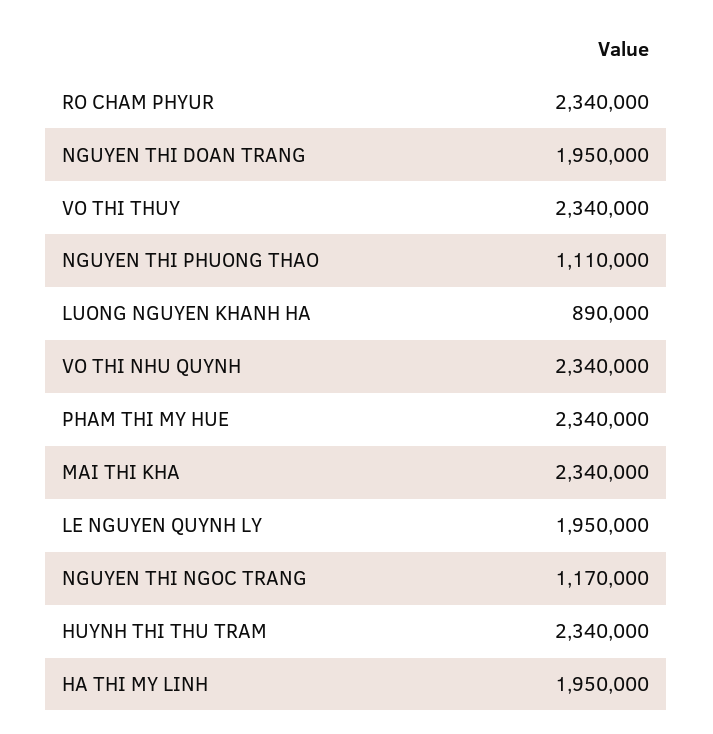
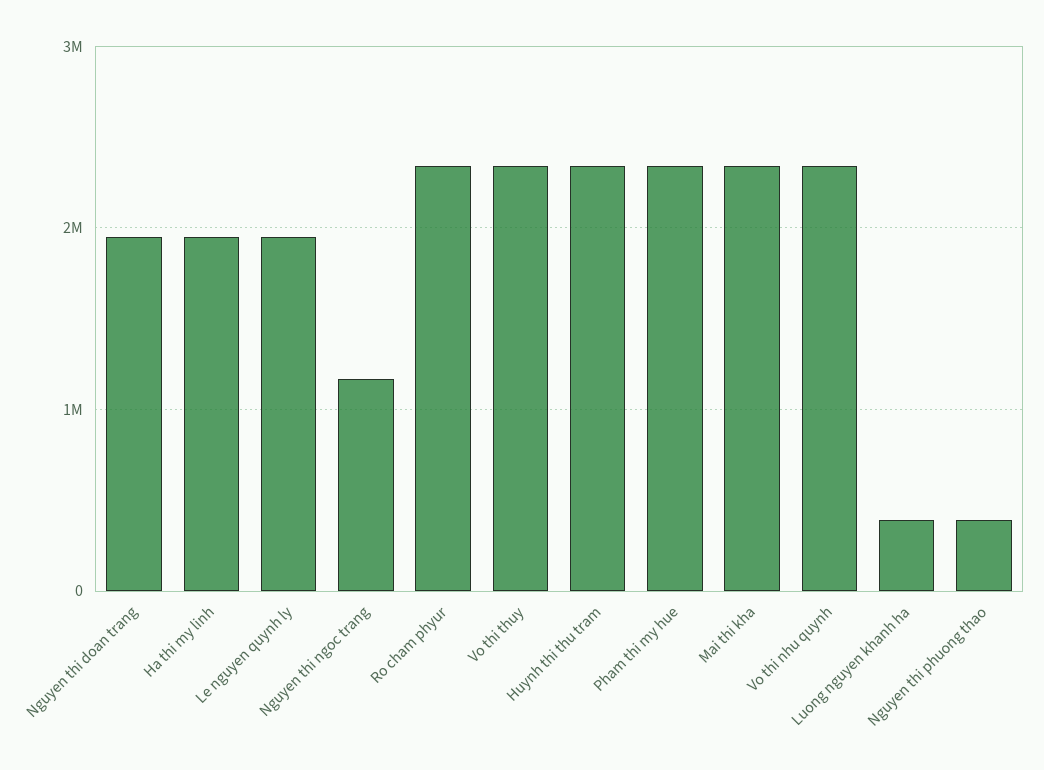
  {
    "RO CHAM PHYUR": 2340000,
    "NGUYEN THI DOAN TRANG": 1950000,
    "VO THI THUY": 2340000,
-   "NGUYEN THI PHUONG THAO": 1110000,
+   "NGUYEN THI PHUONG THAO": 400000,
-   "LUONG NGUYEN KHANH HA": 890000,
+   "LUONG NGUYEN KHANH HA": 400000,
    "VO THI NHU QUYNH": 2340000,
    "PHAM THI MY HUE": 2340000,
    "MAI THI KHA": 2340000,
    "LE NGUYEN QUYNH LY": 1950000,
    "NGUYEN THI NGOC TRANG": 1170000,
    "HUYNH THI THU TRAM": 2340000,
    "HA THI MY LINH": 1950000
  }

